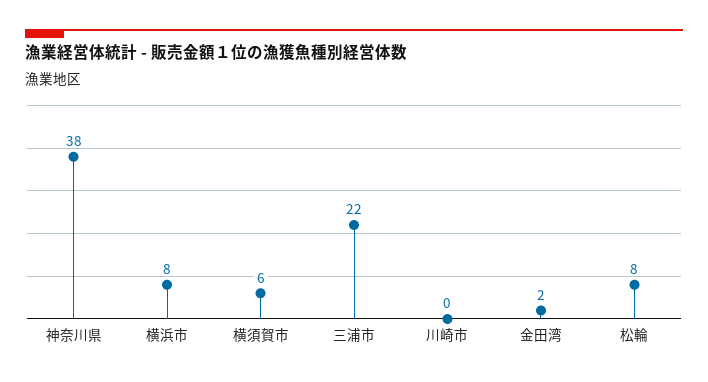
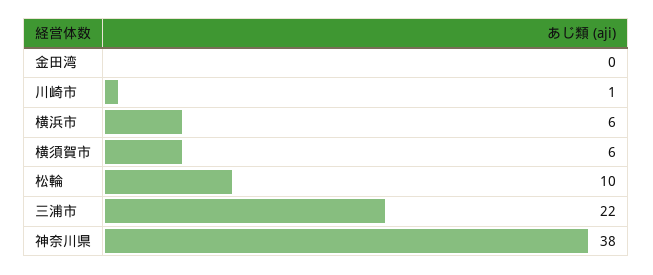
  {
    "神奈川県": 38,
-   "横浜市": 8,
+   "横浜市": 6,
    "横須賀市": 6,
    "三浦市": 22,
-   "川崎市": 0,
+   "川崎市": 1,
-   "金田湾": 2,
+   "金田湾": 0,
-   "松輪": 8
+   "松輪": 10
  }

